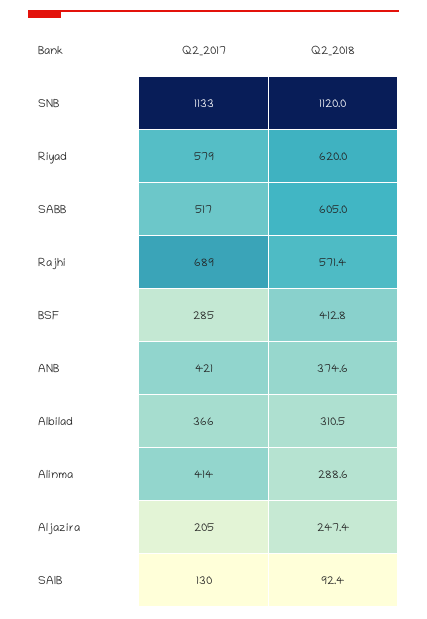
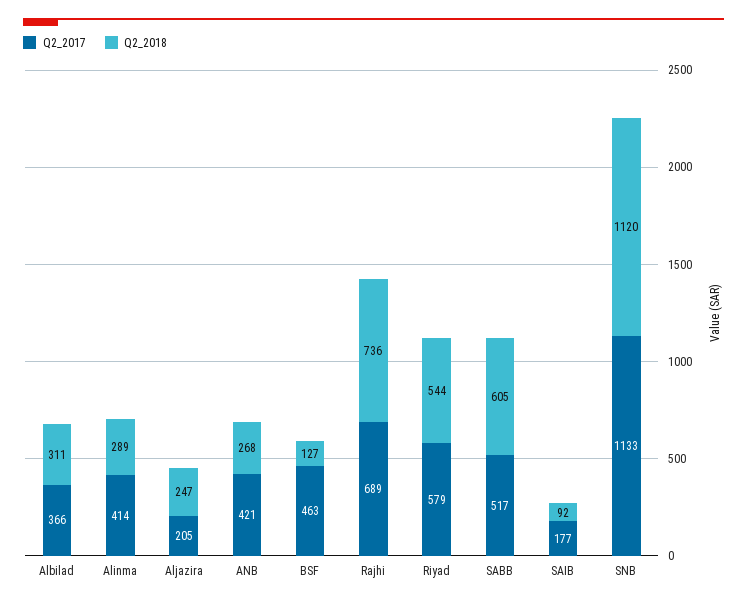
  {
    "Q2_2017": {
      "SNB": 1133,
      "Riyad": 579,
      "SABB": 517,
      "Rajhi": 689,
-     "BSF": 285,
+     "BSF": 463,
      "ANB": 421,
      "Albilad": 366,
      "Alinma": 414,
      "Aljazira": 205,
-     "SAIB": 130
+     "SAIB": 177
    },
    "Q2_2018": {
      "SNB": 1120,
-     "Riyad": 620,
+     "Riyad": 544,
      "SABB": 605,
-     "Rajhi": 571.4,
+     "Rajhi": 736,
-     "BSF": 412.8,
+     "BSF": 127,
-     "ANB": 374.6,
+     "ANB": 268,
      "Albilad": 310.5,
      "Alinma": 288.6,
      "Aljazira": 247.4,
      "SAIB": 92.4
    }
  }

